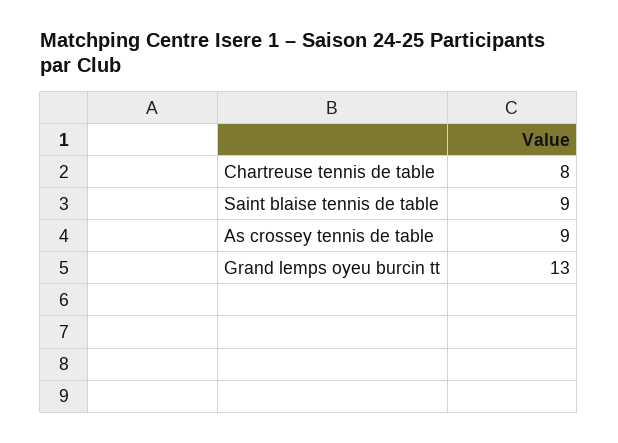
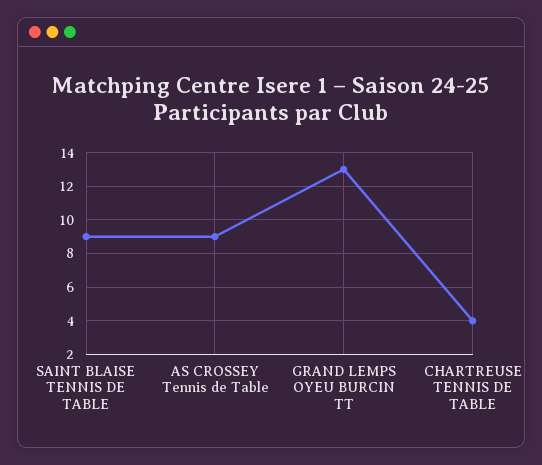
  {
-   "Chartreuse tennis de table": 8,
+   "Chartreuse tennis de table": 4,
    "Saint blaise tennis de table": 9,
    "As crossey tennis de table": 9,
    "Grand lemps oyeu burcin tt": 13
  }

